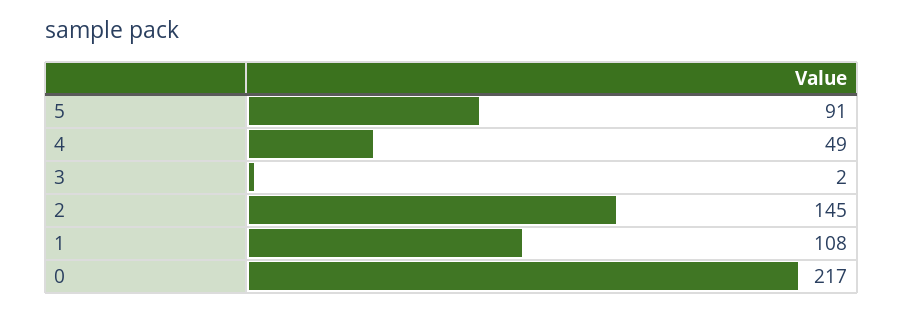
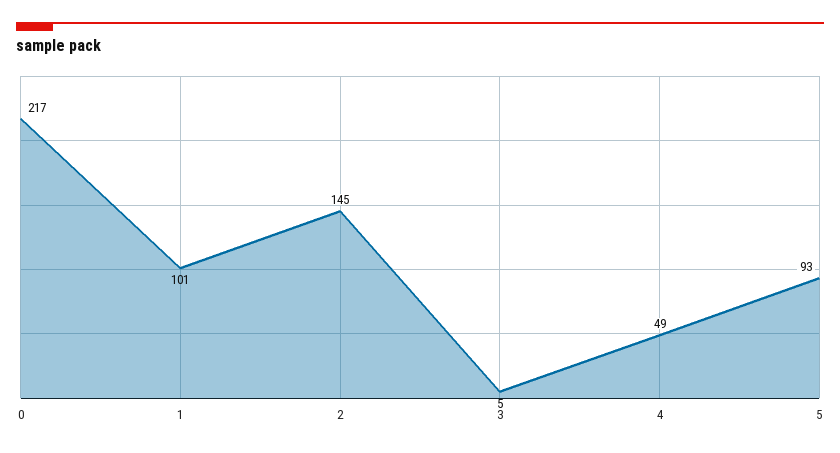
  {
-   "5": 91,
+   "5": 93,
    "4": 49,
-   "3": 2,
+   "3": 5,
    "2": 145,
-   "1": 108,
+   "1": 101,
    "0": 217
  }

